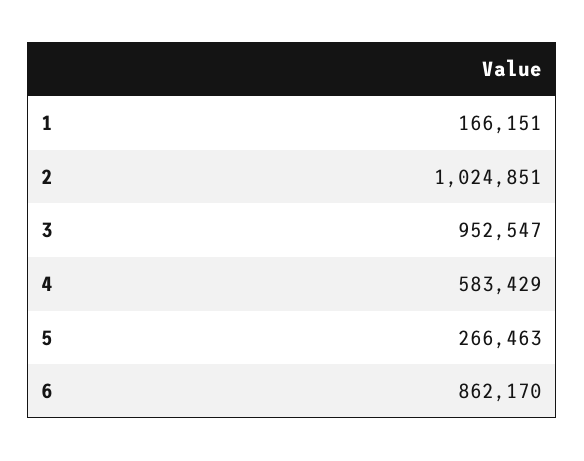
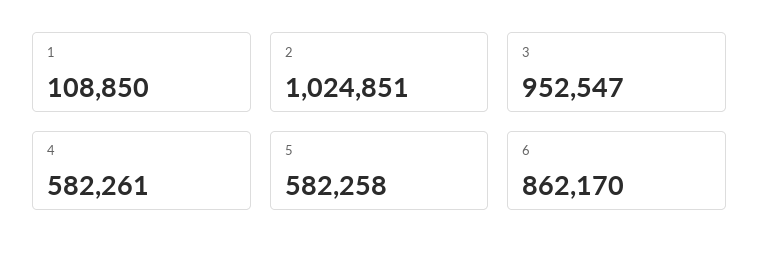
  {
-   "1": 166151,
+   "1": 108850,
    "2": 1024851,
    "3": 952547,
-   "4": 583429,
+   "4": 582261,
-   "5": 266463,
+   "5": 582258,
    "6": 862170
  }

